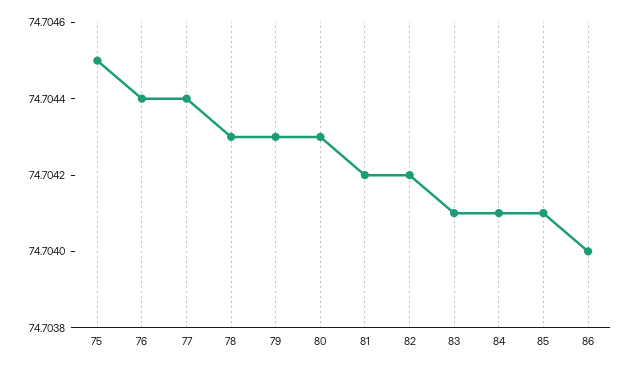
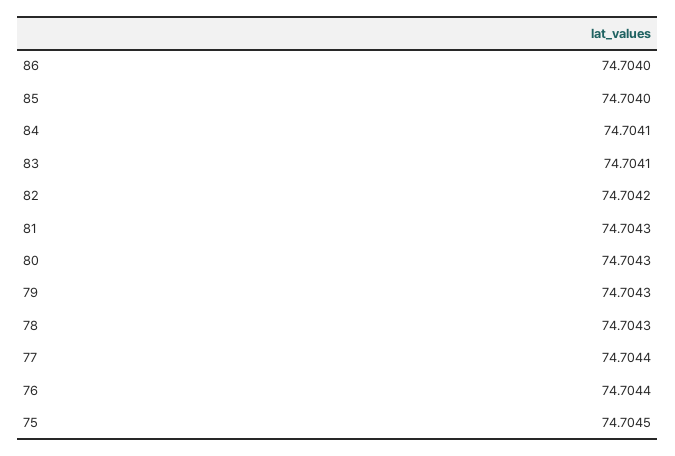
  {
    "75": 74.7045,
    "76": 74.7044,
    "77": 74.7044,
    "78": 74.7043,
    "79": 74.7043,
    "80": 74.7043,
-   "81": 74.7042,
+   "81": 74.7043,
    "82": 74.7042,
    "83": 74.7041,
    "84": 74.7041,
-   "85": 74.7041,
+   "85": 74.704,
    "86": 74.704
  }

